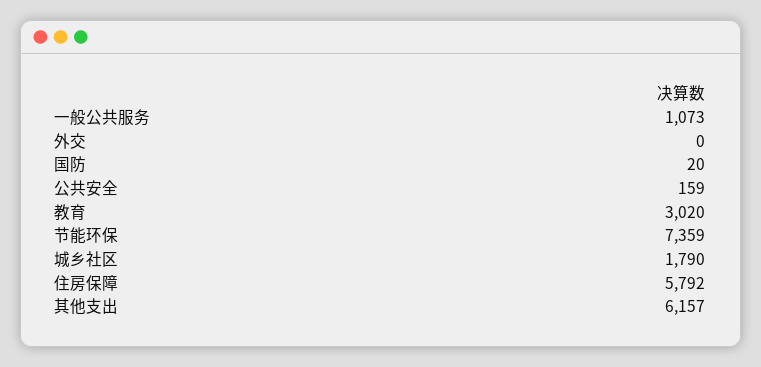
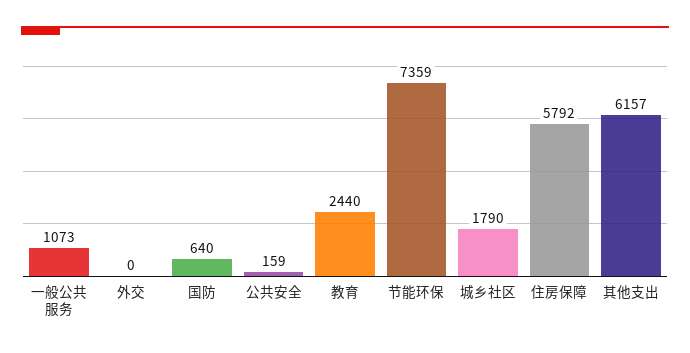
  {
    "一般公共服务": 1073,
    "外交": 0,
-   "国防": 20,
+   "国防": 640,
    "公共安全": 159,
-   "教育": 3020,
+   "教育": 2440,
    "节能环保": 7359,
    "城乡社区": 1790,
    "住房保障": 5792,
    "其他支出": 6157
  }

